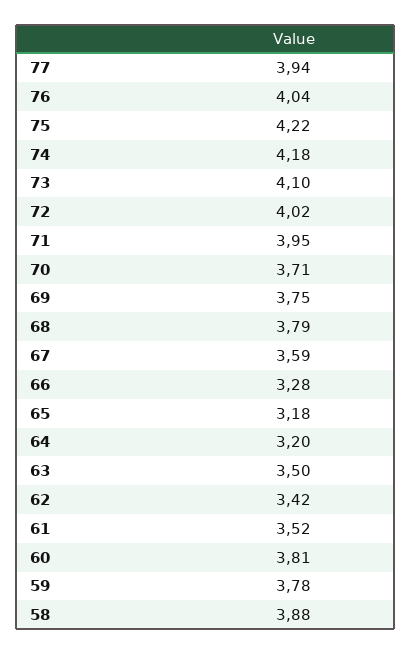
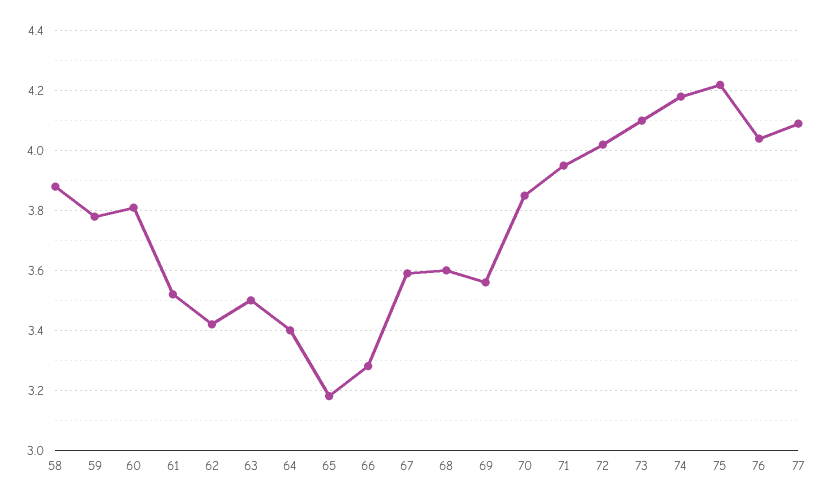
  {
-   "77": 3.94,
+   "77": 4.1,
    "76": 4.04,
    "75": 4.22,
    "74": 4.18,
    "73": 4.1,
    "72": 4.02,
    "71": 3.95,
-   "70": 3.71,
+   "70": 3.85,
-   "69": 3.75,
+   "69": 3.55,
-   "68": 3.79,
+   "68": 3.6,
    "67": 3.59,
    "66": 3.28,
    "65": 3.18,
-   "64": 3.2,
+   "64": 3.4,
    "63": 3.5,
    "62": 3.42,
    "61": 3.52,
    "60": 3.81,
    "59": 3.78,
    "58": 3.88
  }

